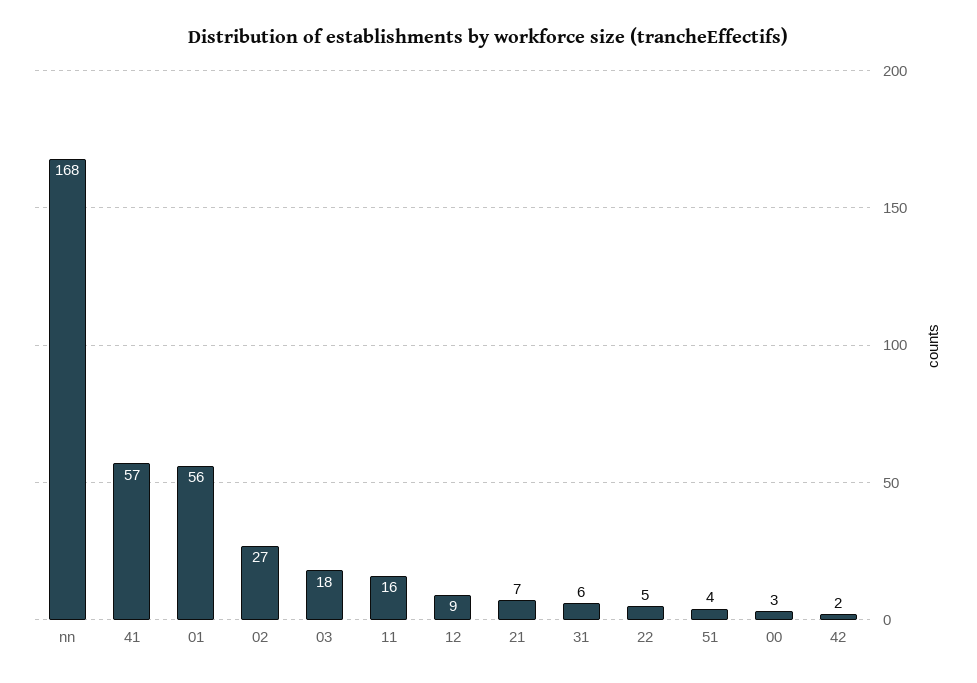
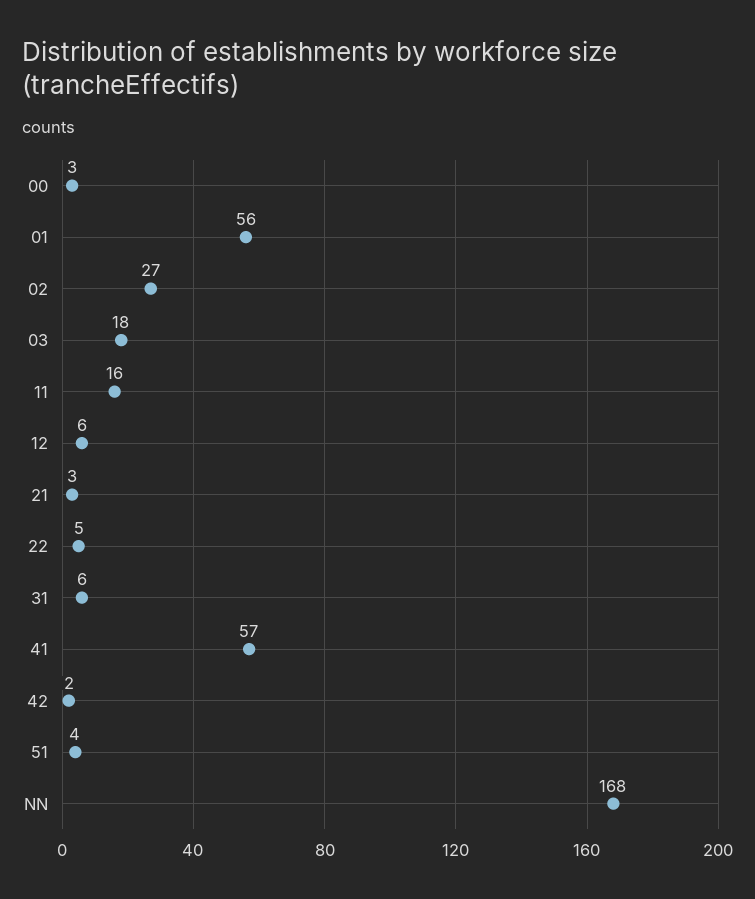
  {
    "nn": 168,
    "41": 57,
    "01": 56,
    "02": 27,
    "03": 18,
    "11": 16,
-   "12": 9,
+   "12": 6,
-   "21": 7,
+   "21": 3,
    "31": 6,
    "22": 5,
    "51": 4,
    "00": 3,
    "42": 2
  }

